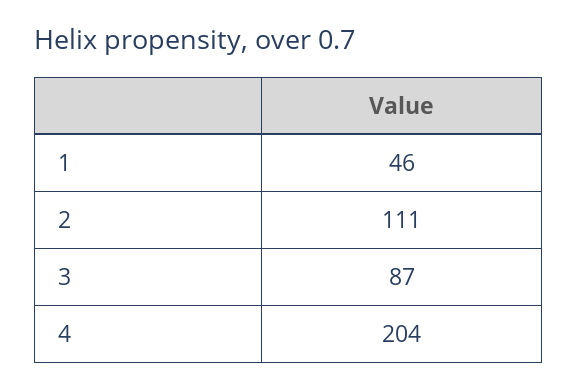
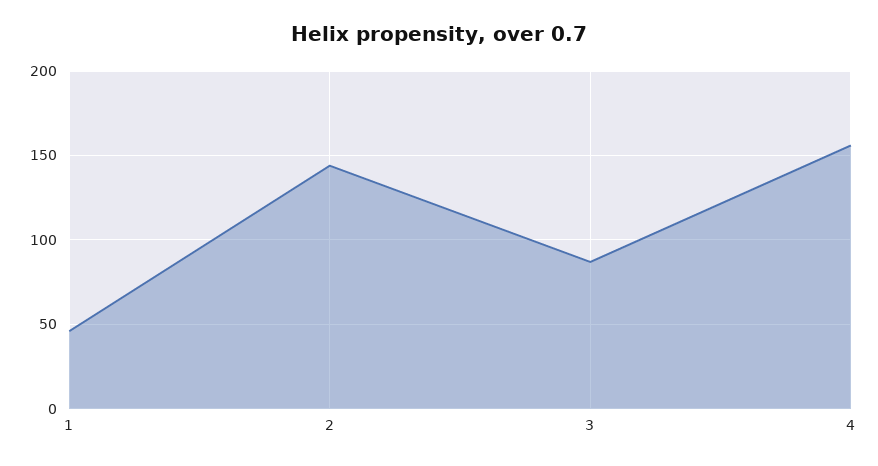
  {
    "1": 46,
-   "2": 111,
+   "2": 145,
    "3": 87,
-   "4": 204
+   "4": 155
  }

